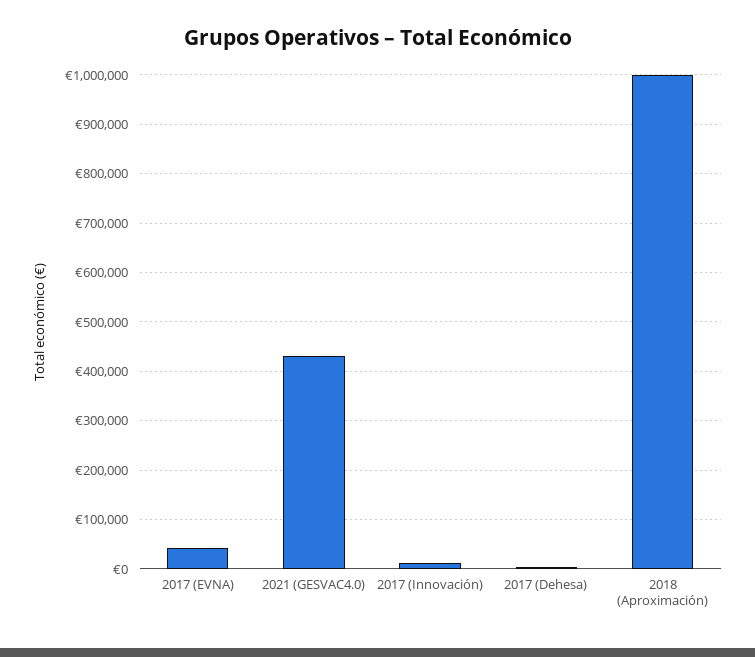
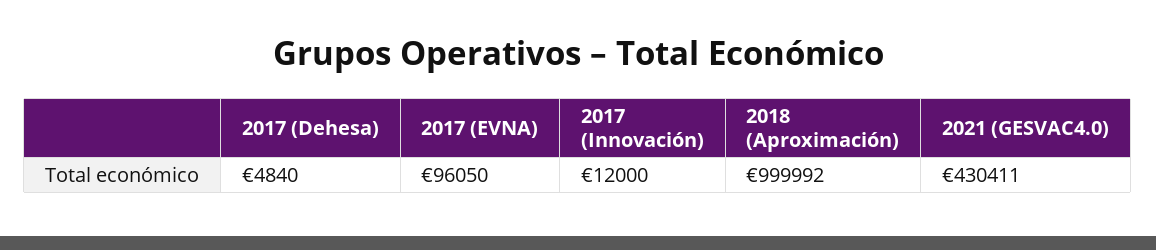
  {
-   "2017 (EVNA)": 40000,
+   "2017 (EVNA)": 96050,
    "2021 (GESVAC4.0)": 430411,
    "2017 (Innovación)": 12000,
    "2017 (Dehesa)": 4840,
    "2018 (Aproximación)": 999992
  }

